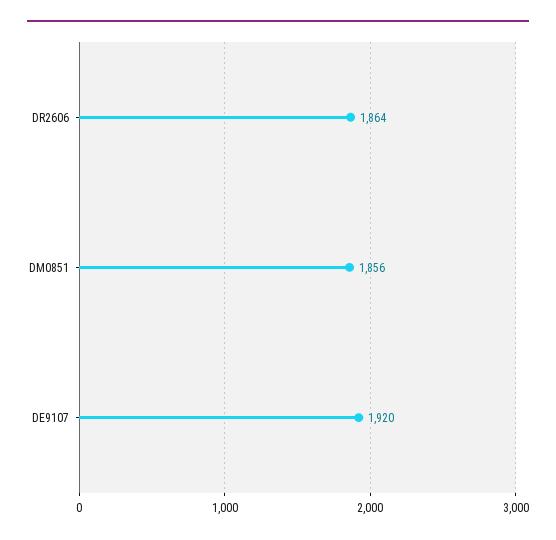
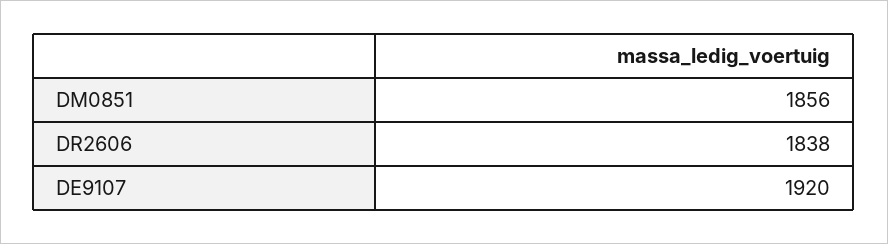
  {
-   "DR2606": 1864,
+   "DR2606": 1838,
    "DM0851": 1856,
    "DE9107": 1920
  }

